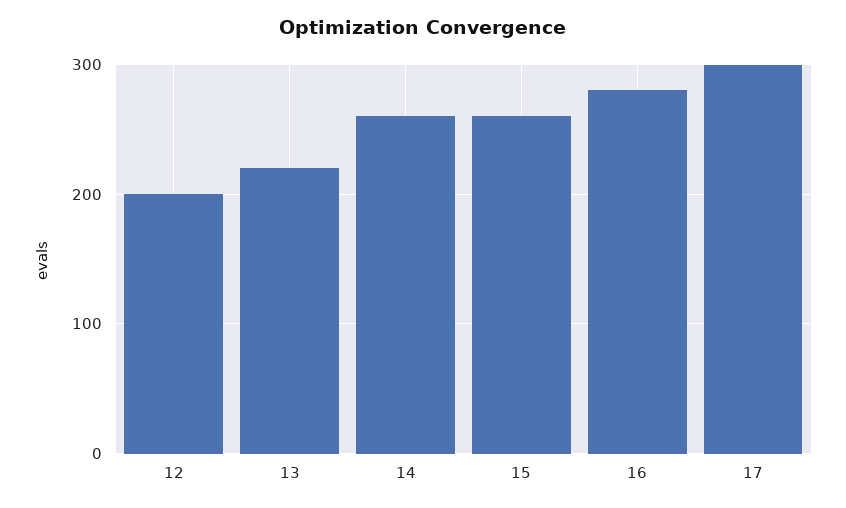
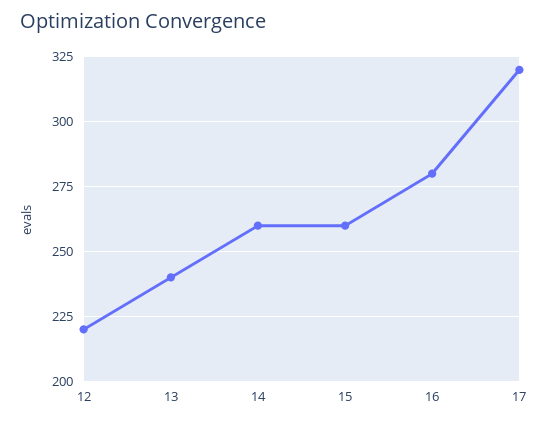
  {
-   "12": 200,
+   "12": 220,
-   "13": 220,
+   "13": 240,
    "14": 260,
    "15": 260,
    "16": 280,
-   "17": 300
+   "17": 320
  }

